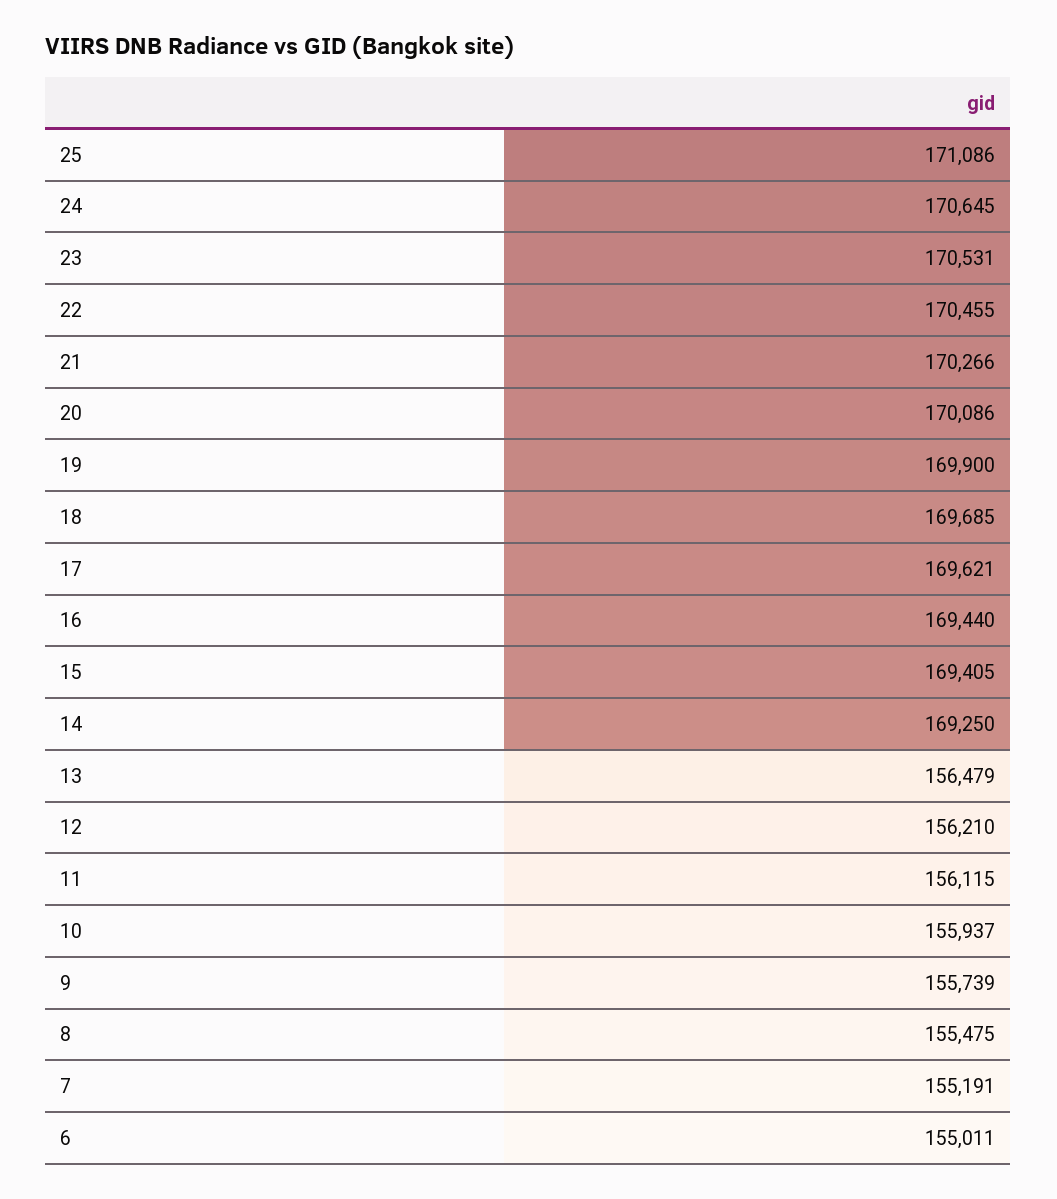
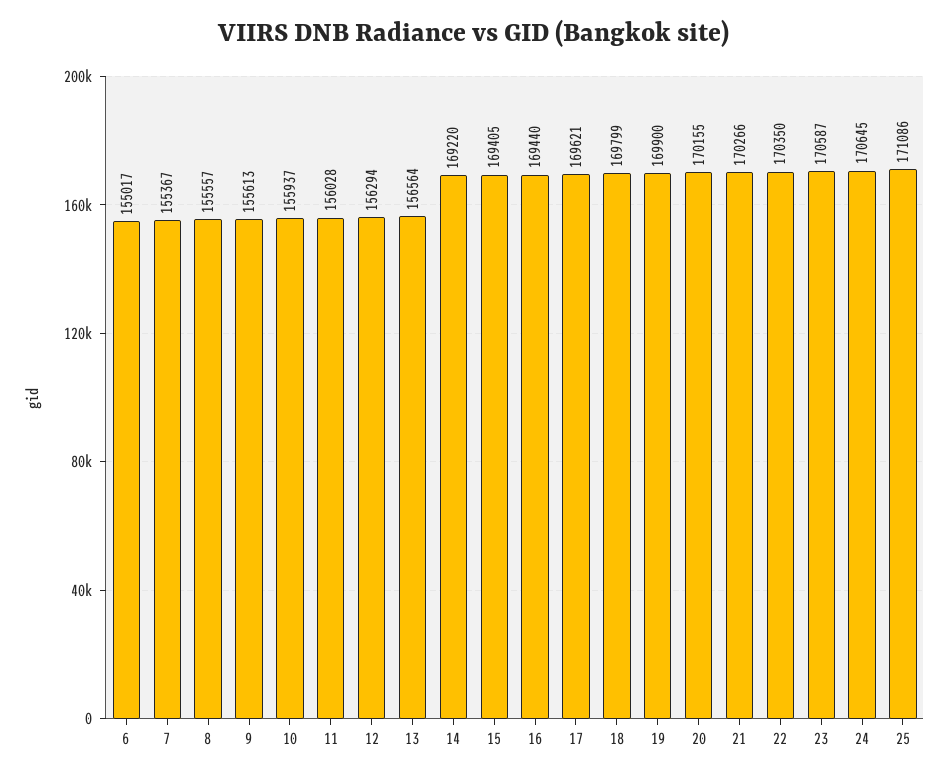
  {
    "25": 171086,
    "24": 170645,
-   "23": 170531,
+   "23": 170587,
-   "22": 170455,
+   "22": 170350,
    "21": 170266,
-   "20": 170086,
+   "20": 170155,
    "19": 169900,
-   "18": 169685,
+   "18": 169799,
    "17": 169621,
    "16": 169440,
    "15": 169405,
-   "14": 169250,
+   "14": 169220,
-   "13": 156479,
+   "13": 156564,
-   "12": 156210,
+   "12": 156294,
-   "11": 156115,
+   "11": 156028,
    "10": 155937,
-   "9": 155739,
+   "9": 155613,
-   "8": 155475,
+   "8": 155557,
-   "7": 155191,
+   "7": 155367,
-   "6": 155011
+   "6": 155017
  }

